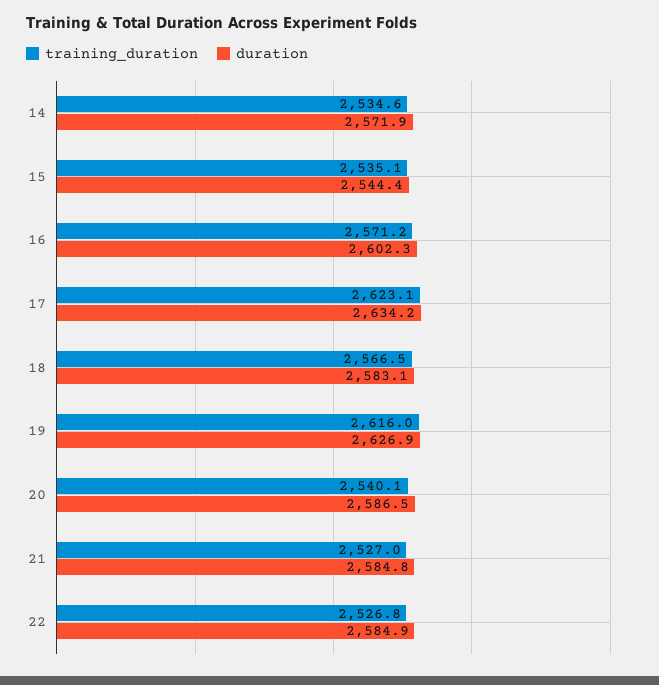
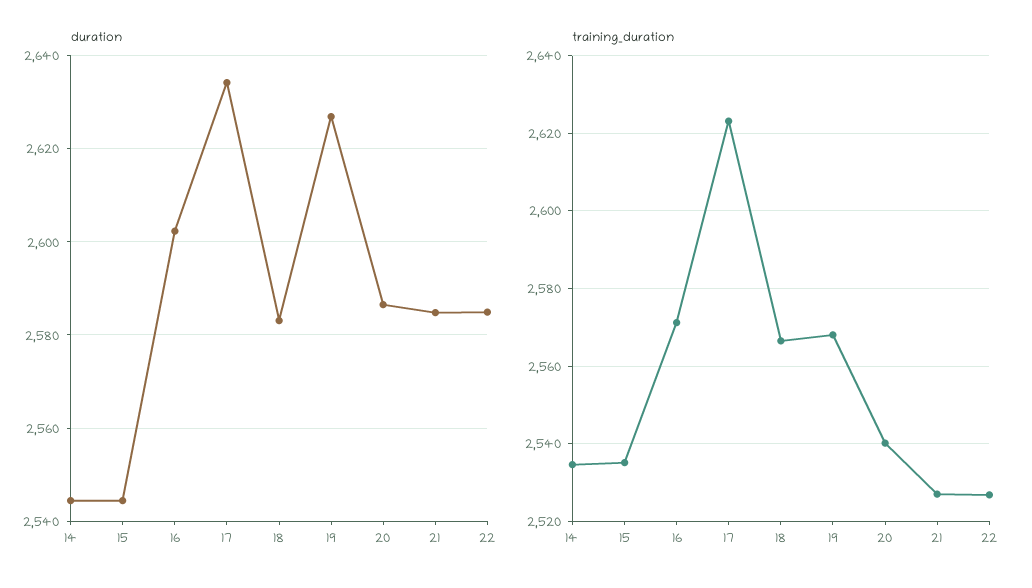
  {
    "training_duration": {
      "14": 2534.6,
      "15": 2535.1,
      "16": 2571.2,
      "17": 2623.1,
      "18": 2566.5,
-     "19": 2616,
+     "19": 2568,
      "20": 2540.1,
      "21": 2527,
      "22": 2526.8
    },
    "duration": {
-     "14": 2571.9,
+     "14": 2544,
      "15": 2544.4,
      "16": 2602.3,
      "17": 2634.2,
      "18": 2583.1,
      "19": 2626.9,
      "20": 2586.5,
      "21": 2584.8,
      "22": 2584.9
    }
  }

